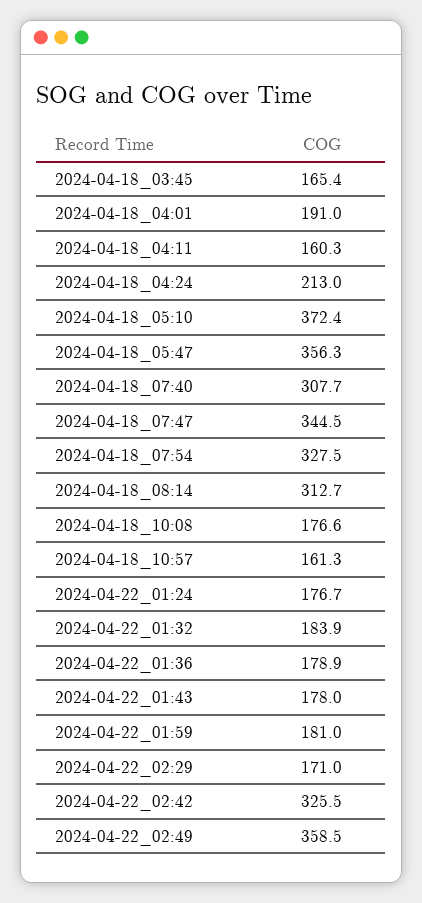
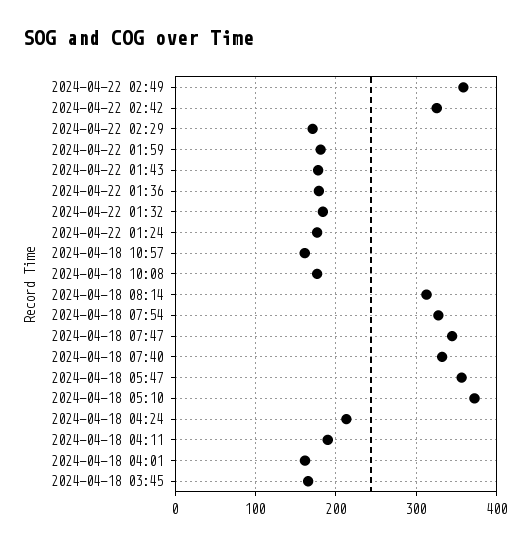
  {
    "2024-04-18_03:45": 165.4,
-   "2024-04-18_04:01": 191,
+   "2024-04-18_04:01": 160,
-   "2024-04-18_04:11": 160.3,
+   "2024-04-18_04:11": 190,
    "2024-04-18_04:24": 213,
    "2024-04-18_05:10": 372.4,
    "2024-04-18_05:47": 356.3,
-   "2024-04-18_07:40": 307.7,
+   "2024-04-18_07:40": 330,
    "2024-04-18_07:47": 344.5,
    "2024-04-18_07:54": 327.5,
    "2024-04-18_08:14": 312.7,
    "2024-04-18_10:08": 176.6,
    "2024-04-18_10:57": 161.3,
    "2024-04-22_01:24": 176.7,
    "2024-04-22_01:32": 183.9,
    "2024-04-22_01:36": 178.9,
    "2024-04-22_01:43": 178,
    "2024-04-22_01:59": 181,
    "2024-04-22_02:29": 171,
    "2024-04-22_02:42": 325.5,
    "2024-04-22_02:49": 358.5
  }

